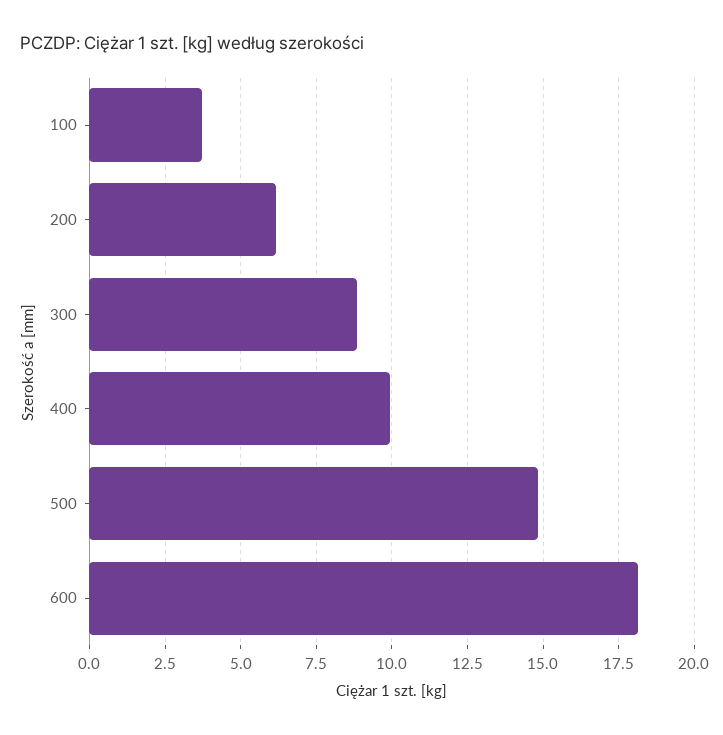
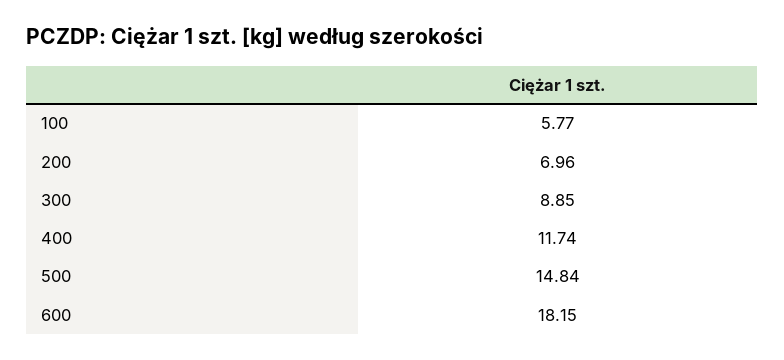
  {
-   "100": 3.75,
+   "100": 5.77,
-   "200": 6.25,
+   "200": 6.96,
    "300": 8.85,
-   "400": 10,
+   "400": 11.74,
    "500": 14.84,
    "600": 18.15
  }

